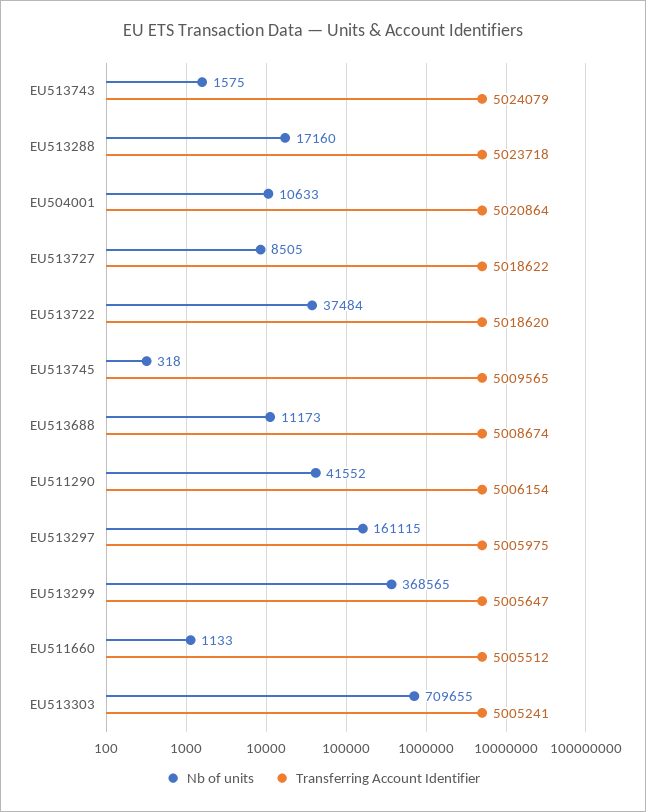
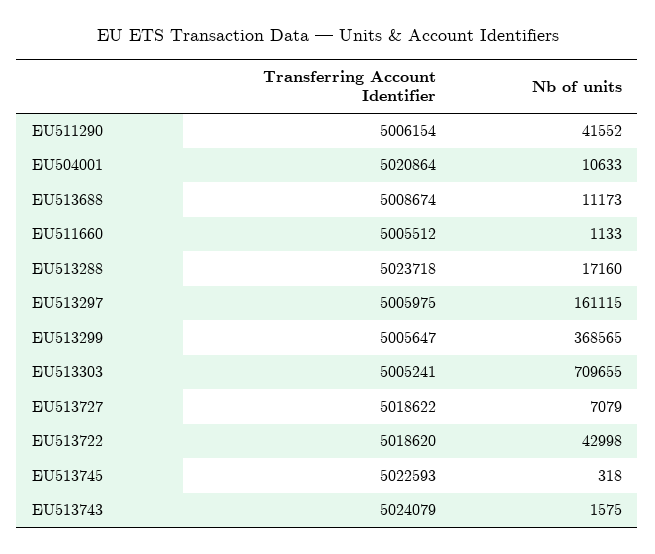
  {
    "Nb of units": {
      "EU513743": 1575,
      "EU513288": 17160,
      "EU504001": 10633,
-     "EU513727": 8505,
+     "EU513727": 7079,
-     "EU513722": 37484,
+     "EU513722": 42998,
      "EU513745": 318,
      "EU513688": 11173,
      "EU511290": 41552,
      "EU513297": 161115,
      "EU513299": 368565,
      "EU511660": 1133,
      "EU513303": 709655
    },
    "Transferring Account Identifier": {
      "EU513743": 5024079,
      "EU513288": 5023718,
      "EU504001": 5020864,
      "EU513727": 5018622,
      "EU513722": 5018620,
-     "EU513745": 5009565,
+     "EU513745": 5022593,
      "EU513688": 5008674,
      "EU511290": 5006154,
      "EU513297": 5005975,
      "EU513299": 5005647,
      "EU511660": 5005512,
      "EU513303": 5005241
    }
  }

